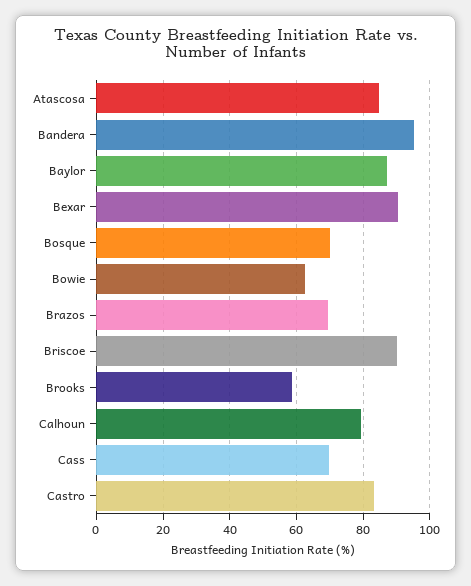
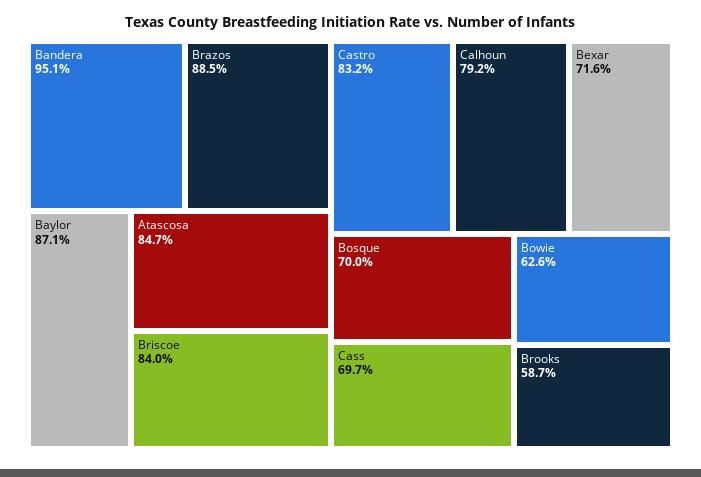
  {
    "Atascosa": 84.7,
    "Bandera": 95.1,
    "Baylor": 87.1,
-   "Bexar": 90,
+   "Bexar": 71.6,
    "Bosque": 70,
    "Bowie": 62.6,
-   "Brazos": 70,
+   "Brazos": 88.5,
-   "Briscoe": 90,
+   "Briscoe": 84,
    "Brooks": 58.7,
    "Calhoun": 79.2,
    "Cass": 69.7,
    "Castro": 83.2
  }

